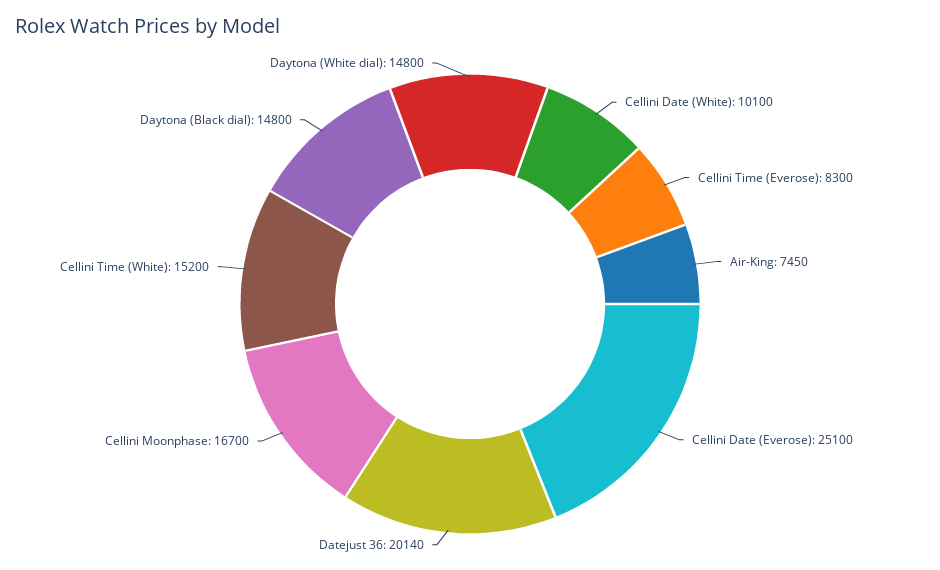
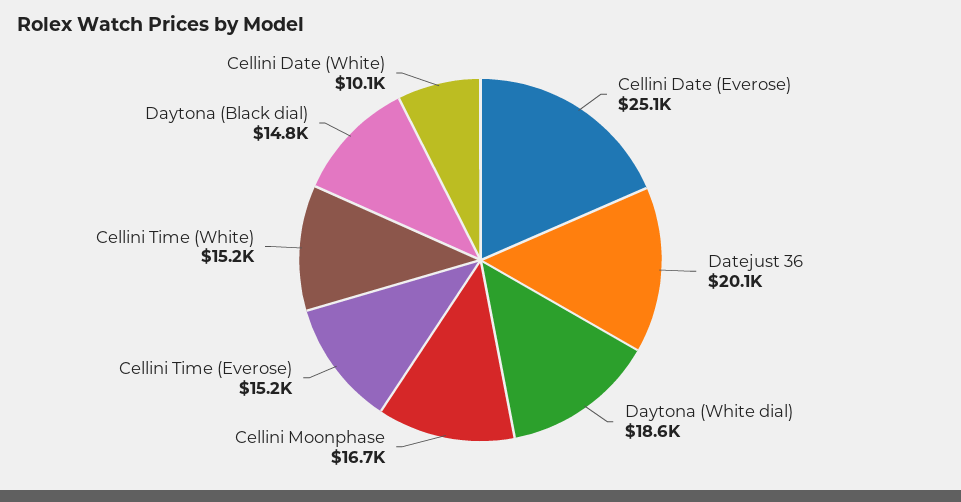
  {
    "Cellini Date (White)": 10100,
-   "Cellini Time (Everose)": 8300,
+   "Cellini Time (Everose)": 15200,
-   "Air-King": 7450,
    "Cellini Date (Everose)": 25100,
    "Datejust 36": 20140,
    "Cellini Moonphase": 16700,
    "Cellini Time (White)": 15200,
    "Daytona (Black dial)": 14800,
-   "Daytona (White dial)": 14800
+   "Daytona (White dial)": 18600
  }

